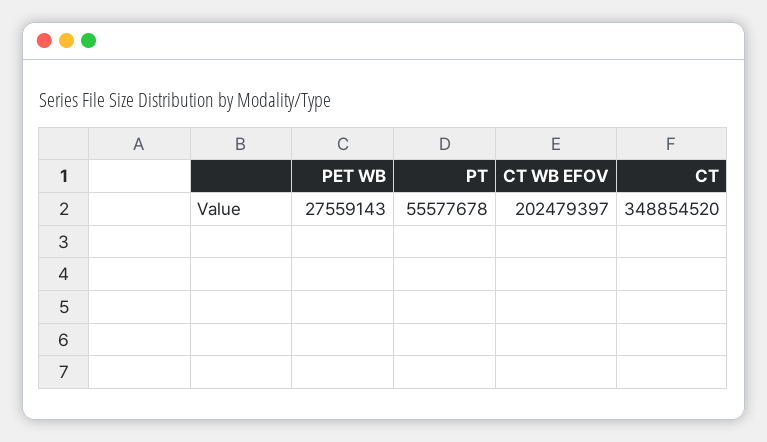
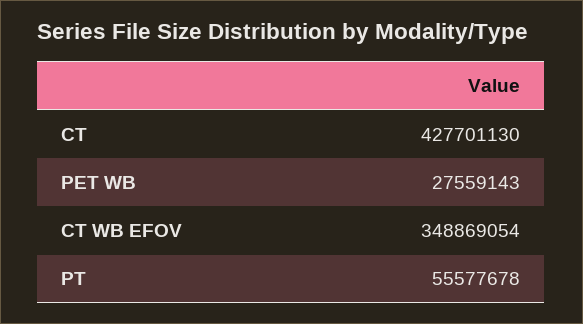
  {
    "PET WB": 27559143,
    "PT": 55577678,
-   "CT WB EFOV": 202479397,
+   "CT WB EFOV": 348869054,
-   "CT": 348854520
+   "CT": 427701130
  }

